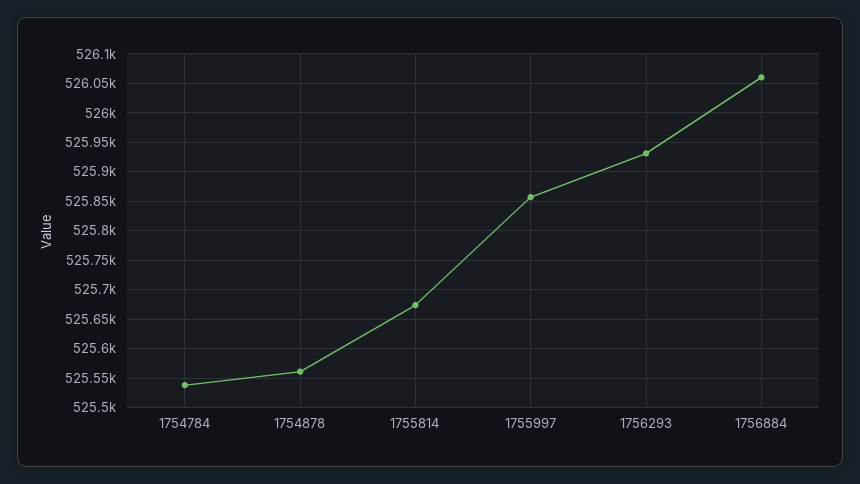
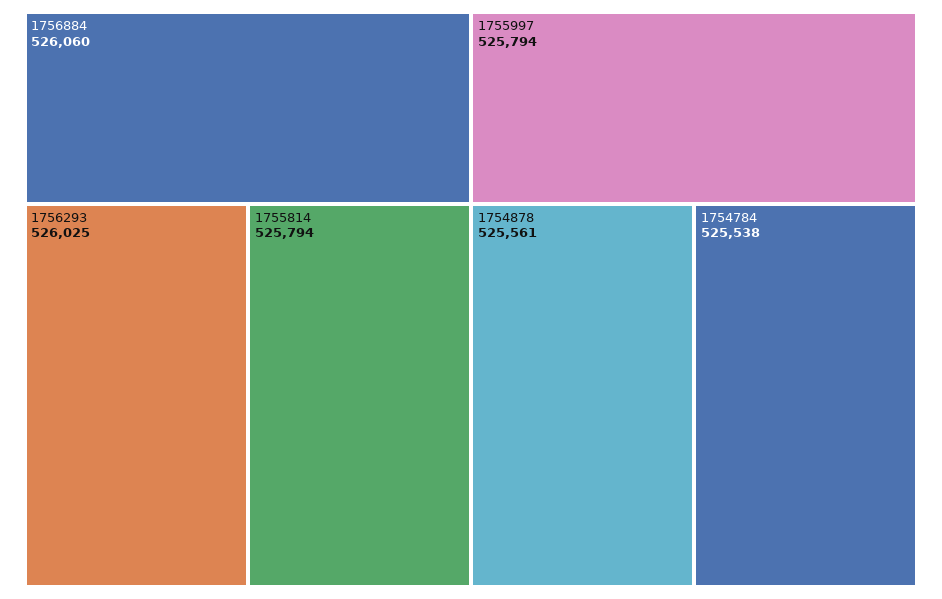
  {
    "1754784": 525538,
    "1754878": 525561,
-   "1755814": 525675,
+   "1755814": 525794,
-   "1755997": 525850,
+   "1755997": 525794,
-   "1756293": 525925,
+   "1756293": 526025,
    "1756884": 526060
  }

